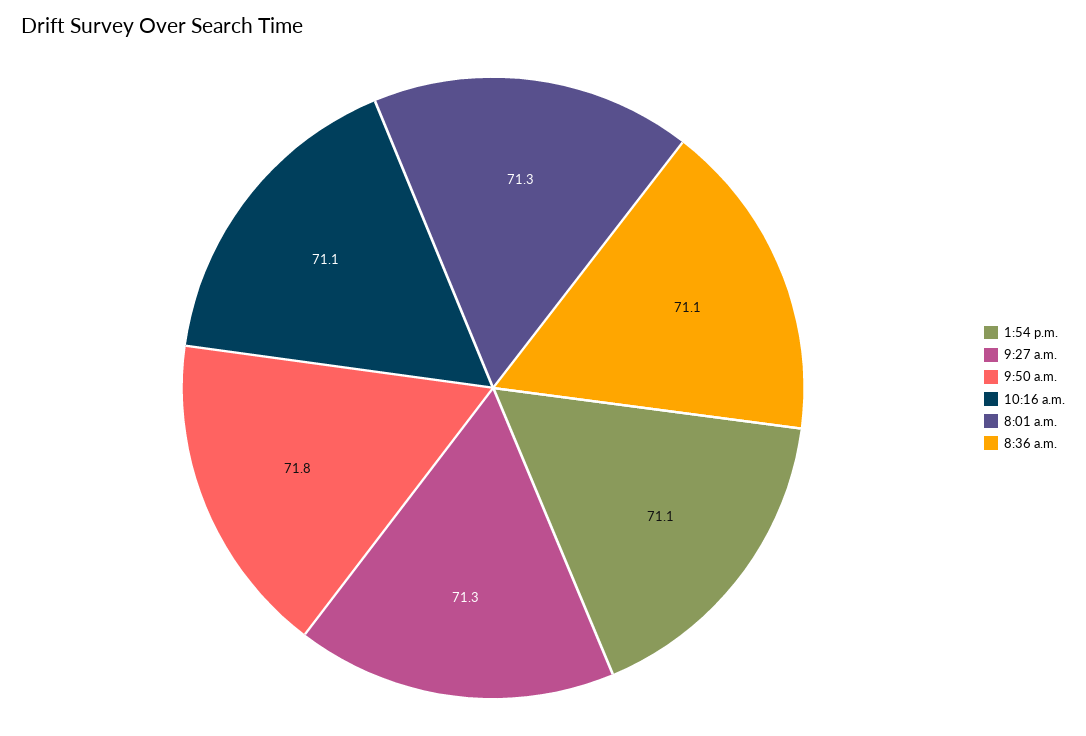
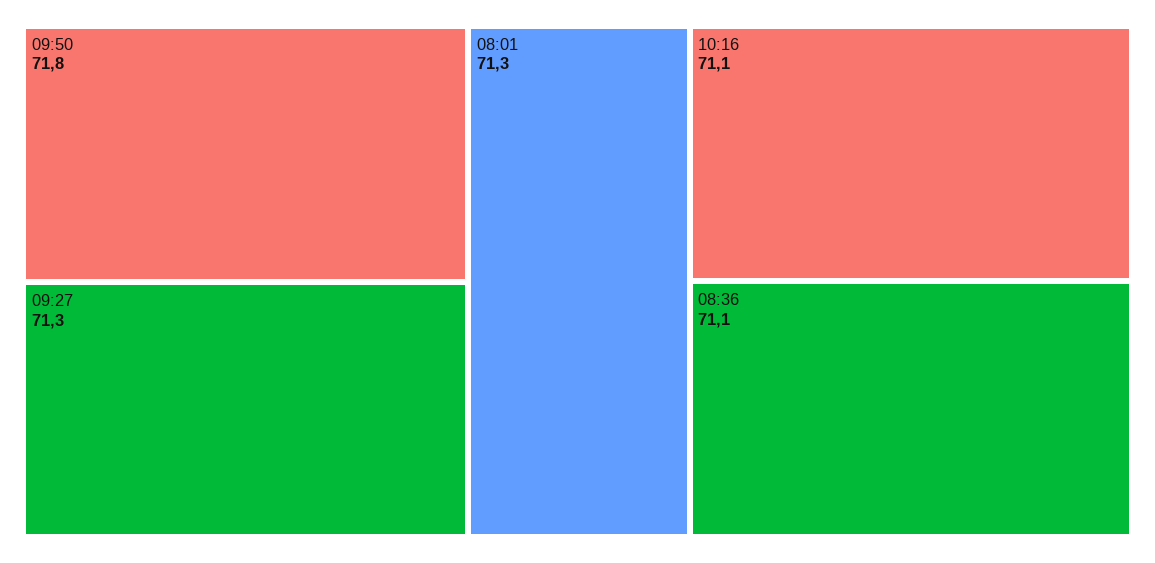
  {
-   "1:54 p.m.": 71.1,
    "9:27 a.m.": 71.3,
    "9:50 a.m.": 71.8,
    "10:16 a.m.": 71.1,
    "8:01 a.m.": 71.3,
    "8:36 a.m.": 71.1
  }

